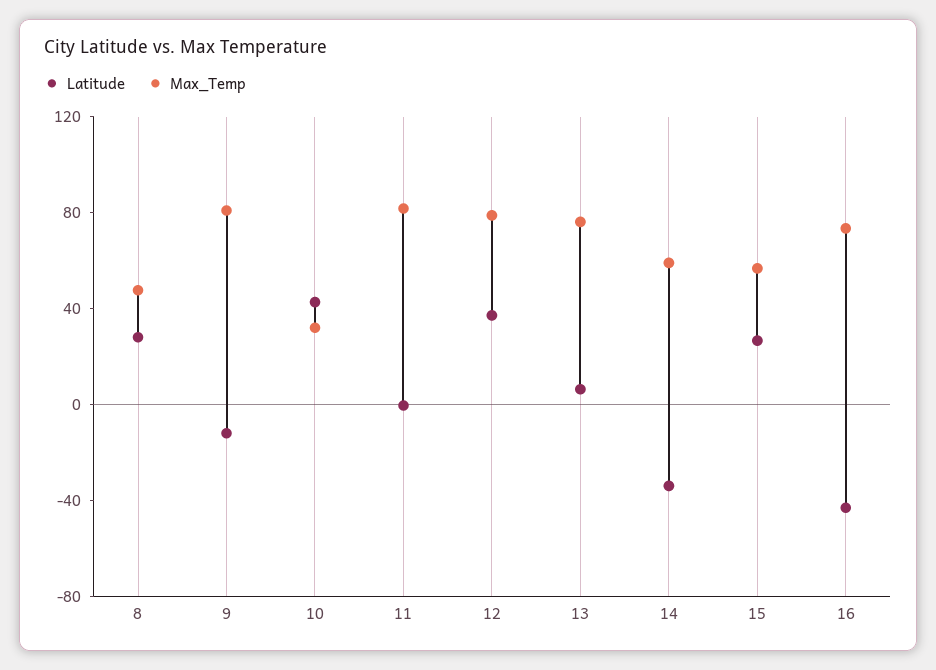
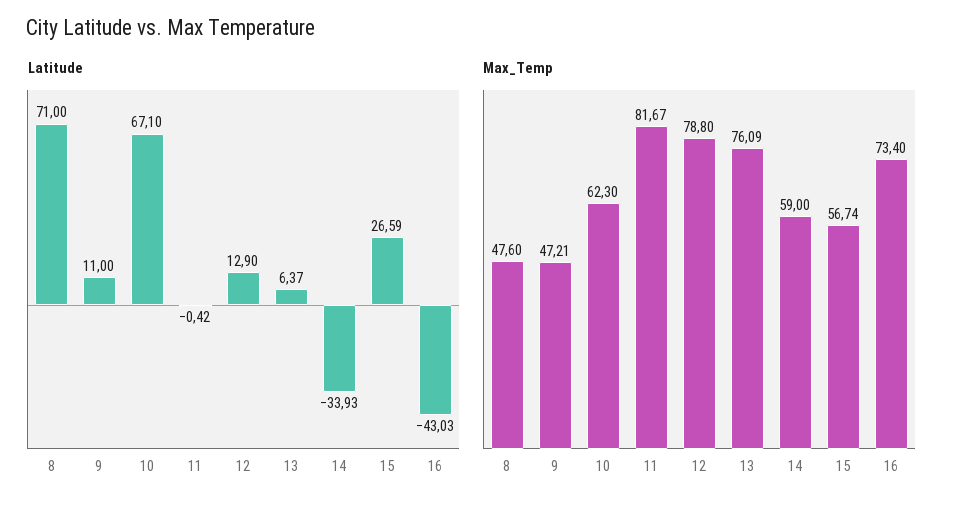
  {
    "Latitude": {
-     "8": 30,
+     "8": 71,
-     "9": -10,
+     "9": 11,
-     "10": 40,
+     "10": 67.1,
      "11": -0.42,
-     "12": 40,
+     "12": 12.9,
      "13": 6.37,
      "14": -33.93,
      "15": 26.59,
      "16": -43.03
    },
    "Max_Temp": {
      "8": 47.6,
-     "9": 80,
+     "9": 47.21,
-     "10": 30,
+     "10": 62.3,
      "11": 81.67,
      "12": 78.8,
      "13": 76.09,
      "14": 59,
      "15": 56.74,
      "16": 73.4
    }
  }

